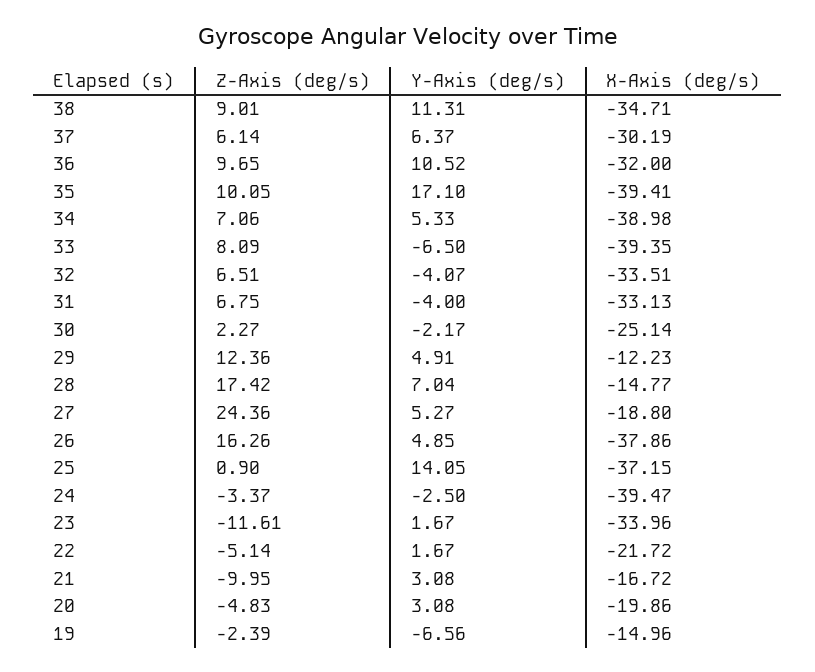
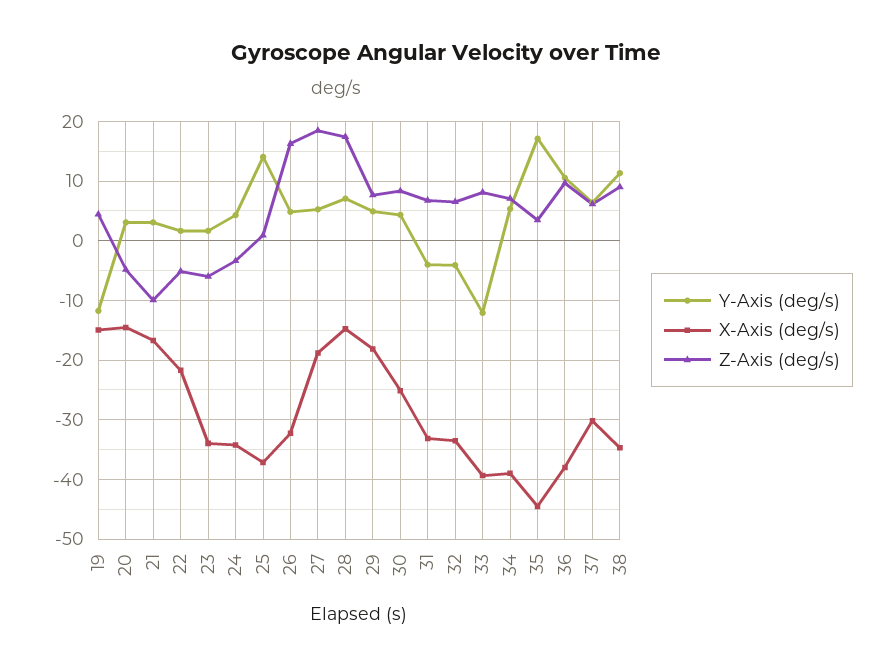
  {
    "Z-Axis (deg/s)": {
      "38": 9.01,
      "37": 6.14,
      "36": 9.65,
-     "35": 10.05,
+     "35": 4,
      "34": 7.06,
      "33": 8.09,
      "32": 6.51,
      "31": 6.75,
-     "30": 2.27,
+     "30": 8,
-     "29": 12.36,
+     "29": 8,
      "28": 17.42,
-     "27": 24.36,
+     "27": 18,
      "26": 16.26,
      "25": 0.9,
      "24": -3.37,
-     "23": -11.61,
+     "23": -6,
      "22": -5.14,
      "21": -9.95,
      "20": -4.83,
-     "19": -2.39
+     "19": 4
    },
    "Y-Axis (deg/s)": {
      "38": 11.31,
      "37": 6.37,
      "36": 10.52,
      "35": 17.1,
      "34": 5.33,
-     "33": -6.5,
+     "33": -12,
      "32": -4.07,
      "31": -4,
-     "30": -2.17,
+     "30": 4,
      "29": 4.91,
      "28": 7.04,
      "27": 5.27,
      "26": 4.85,
      "25": 14.05,
-     "24": -2.5,
+     "24": 4,
      "23": 1.67,
      "22": 1.67,
      "21": 3.08,
      "20": 3.08,
-     "19": -6.56
+     "19": -12
    },
    "X-Axis (deg/s)": {
      "38": -34.71,
      "37": -30.19,
-     "36": -32,
+     "36": -38,
-     "35": -39.41,
+     "35": -44,
      "34": -38.98,
      "33": -39.35,
      "32": -33.51,
      "31": -33.13,
      "30": -25.14,
-     "29": -12.23,
+     "29": -18,
      "28": -14.77,
      "27": -18.8,
-     "26": -37.86,
+     "26": -32,
      "25": -37.15,
-     "24": -39.47,
+     "24": -34,
      "23": -33.96,
      "22": -21.72,
      "21": -16.72,
-     "20": -19.86,
+     "20": -14,
      "19": -14.96
    }
  }

